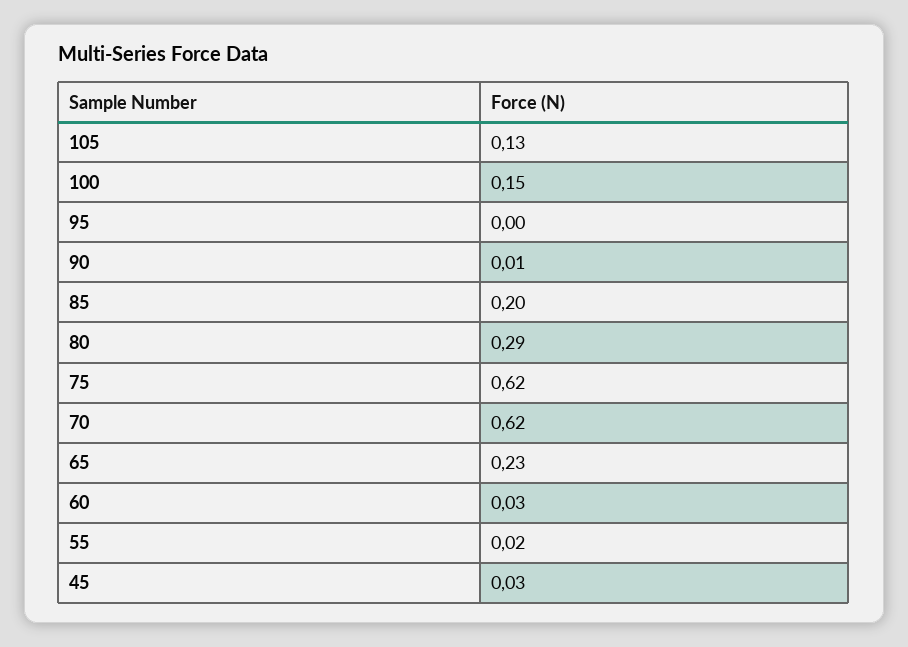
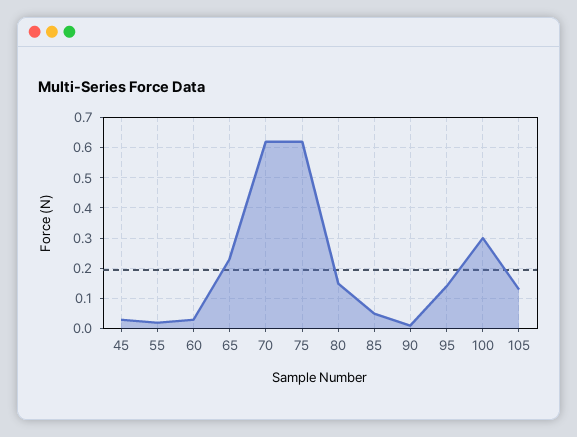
  {
    "105": 0.13,
-   "100": 0.15,
+   "100": 0.3,
-   "95": 0,
+   "95": 0.15,
    "90": 0.01,
-   "85": 0.2,
+   "85": 0.05,
-   "80": 0.29,
+   "80": 0.15,
    "75": 0.62,
    "70": 0.62,
    "65": 0.23,
    "60": 0.03,
    "55": 0.02,
    "45": 0.03
  }

